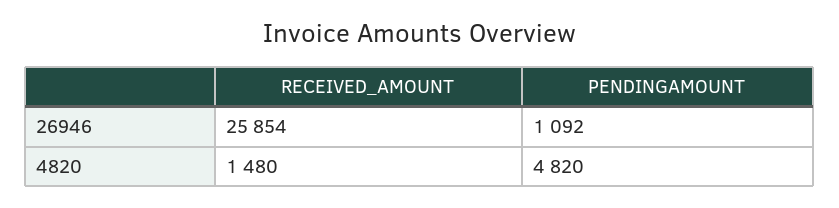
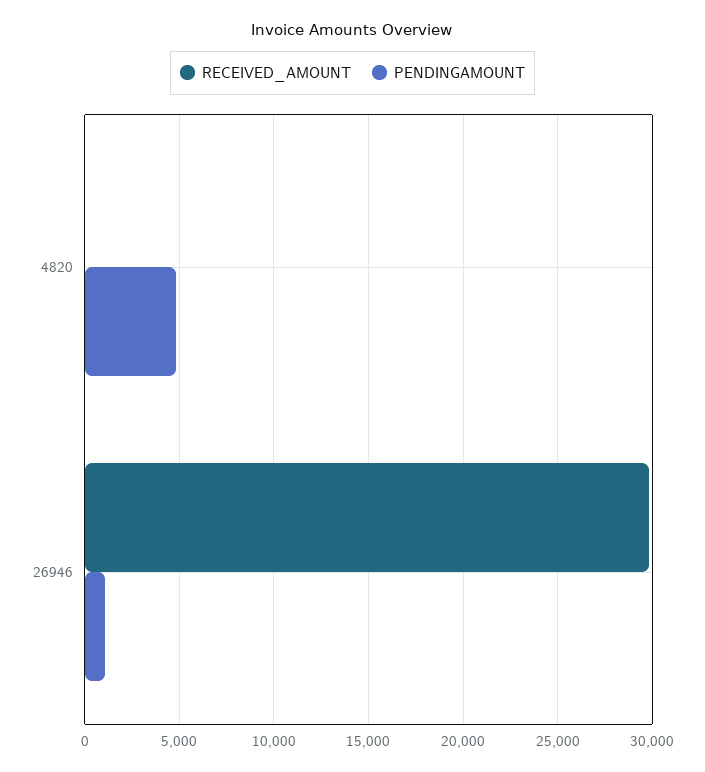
  {
    "RECEIVED_AMOUNT": {
-     "26946": 25854,
+     "26946": 30000,
-     "4820": 1480
+     "4820": 0
    },
    "PENDINGAMOUNT": {
      "26946": 1092,
      "4820": 4820
    }
  }

